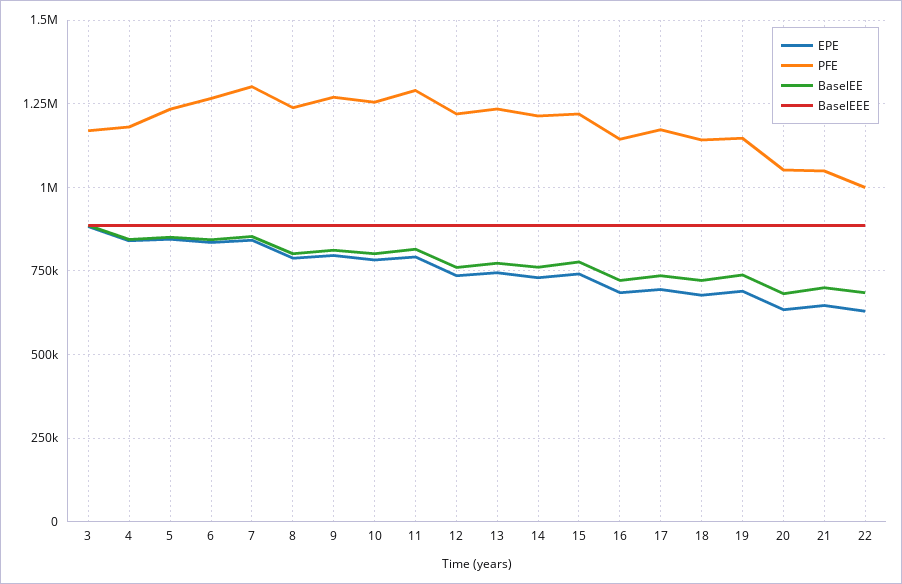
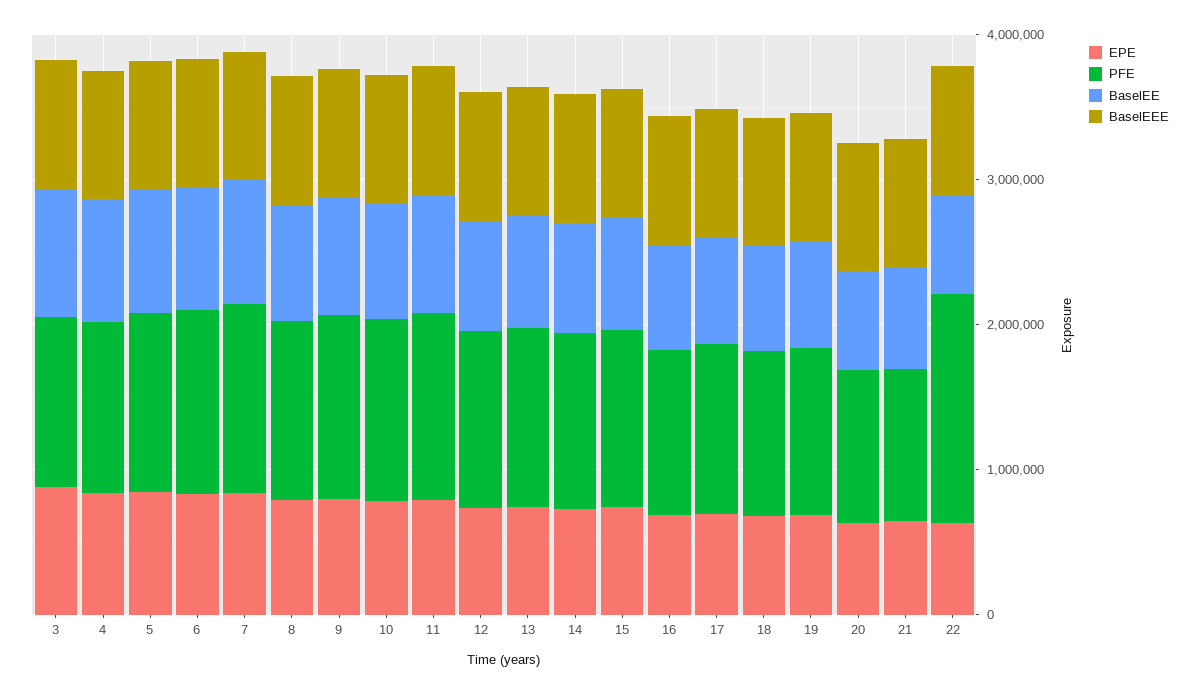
  {
    "EPE": {
      "3": 875000,
      "4": 850000,
      "5": 850000,
      "6": 825000,
      "7": 850000,
      "8": 800000,
      "9": 800000,
      "10": 775000,
      "11": 800000,
      "12": 725000,
      "13": 750000,
      "14": 725000,
      "15": 750000,
      "16": 675000,
      "17": 700000,
      "18": 675000,
      "19": 700000,
      "20": 625000,
      "21": 650000,
      "22": 625000
    },
    "PFE": {
      "3": 1175000,
      "4": 1175000,
      "5": 1225000,
      "6": 1275000,
      "7": 1300000,
      "8": 1250000,
      "9": 1275000,
      "10": 1250000,
      "11": 1300000,
      "12": 1225000,
      "13": 1225000,
      "14": 1225000,
      "15": 1225000,
      "16": 1150000,
      "17": 1175000,
      "18": 1150000,
      "19": 1150000,
      "20": 1050000,
      "21": 1050000,
-     "22": 1000000
+     "22": 1600000
    },
    "BaselEE": {
      "3": 875000,
      "4": 850000,
      "5": 850000,
      "6": 850000,
      "7": 850000,
      "8": 800000,
      "9": 800000,
      "10": 800000,
      "11": 825000,
      "12": 750000,
      "13": 775000,
      "14": 750000,
      "15": 775000,
      "16": 725000,
      "17": 725000,
      "18": 725000,
      "19": 750000,
      "20": 675000,
      "21": 700000,
      "22": 675000
    },
    "BaselEEE": {
      "3": 875000,
      "4": 875000,
      "5": 875000,
      "6": 875000,
      "7": 875000,
      "8": 875000,
      "9": 875000,
      "10": 875000,
      "11": 875000,
      "12": 875000,
      "13": 875000,
      "14": 875000,
      "15": 875000,
      "16": 875000,
      "17": 875000,
      "18": 875000,
      "19": 875000,
      "20": 875000,
      "21": 875000,
      "22": 875000
    }
  }

